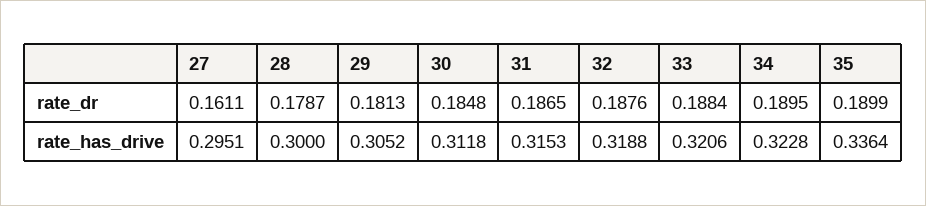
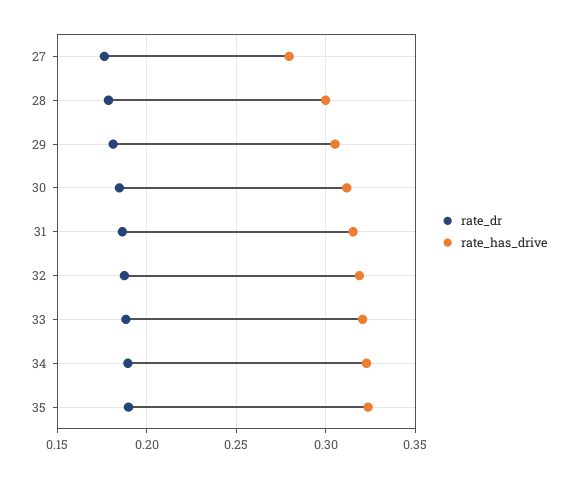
  {
    "rate_dr": {
-     "27": 0.1611,
+     "27": 0.175,
      "28": 0.1787,
      "29": 0.1813,
      "30": 0.1848,
      "31": 0.1865,
      "32": 0.1876,
      "33": 0.1884,
      "34": 0.1895,
      "35": 0.1899
    },
    "rate_has_drive": {
-     "27": 0.2951,
+     "27": 0.28,
      "28": 0.3,
      "29": 0.3052,
      "30": 0.3118,
      "31": 0.3153,
      "32": 0.3188,
      "33": 0.3206,
      "34": 0.3228,
-     "35": 0.3364
+     "35": 0.325
    }
  }

